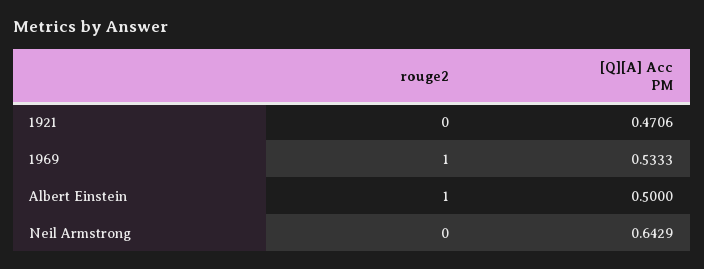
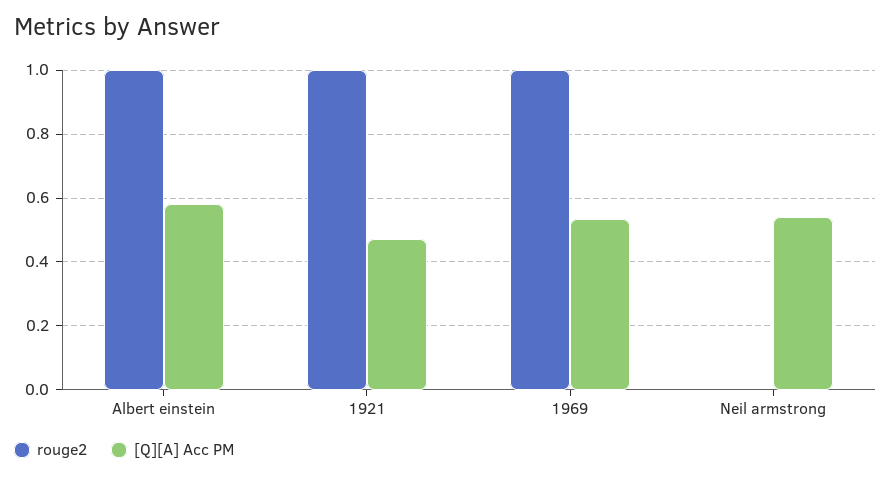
  {
    "rouge2": {
-     "1921": 0,
+     "1921": 1,
      "1969": 1,
      "Albert Einstein": 1,
      "Neil Armstrong": 0
    },
    "[Q][A] Acc PM": {
      "1921": 0.4706,
      "1969": 0.5333,
-     "Albert Einstein": 0.5,
+     "Albert Einstein": 0.58,
-     "Neil Armstrong": 0.6429
+     "Neil Armstrong": 0.54
    }
  }

